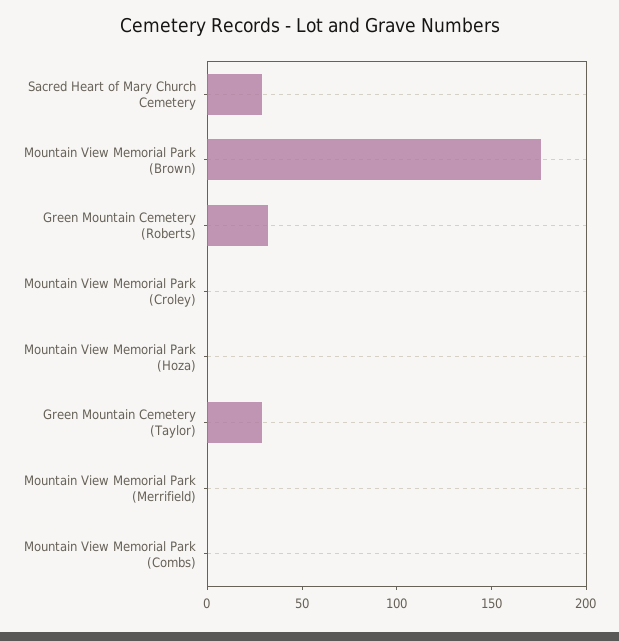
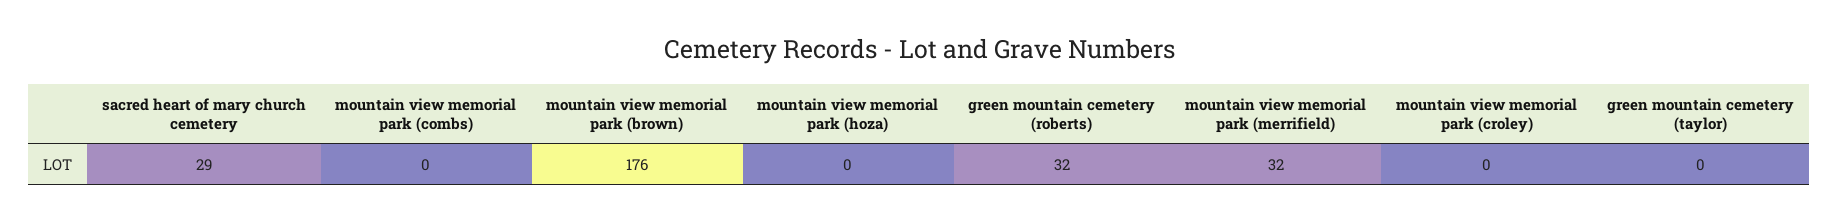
  {
    "Sacred Heart of Mary Church Cemetery": 29,
    "Mountain View Memorial Park (Brown)": 176,
    "Green Mountain Cemetery (Roberts)": 32,
    "Mountain View Memorial Park (Croley)": 0,
    "Mountain View Memorial Park (Hoza)": 0,
-   "Green Mountain Cemetery (Taylor)": 30,
+   "Green Mountain Cemetery (Taylor)": 0,
-   "Mountain View Memorial Park (Merrifield)": 0,
+   "Mountain View Memorial Park (Merrifield)": 32,
    "Mountain View Memorial Park (Combs)": 0
  }

